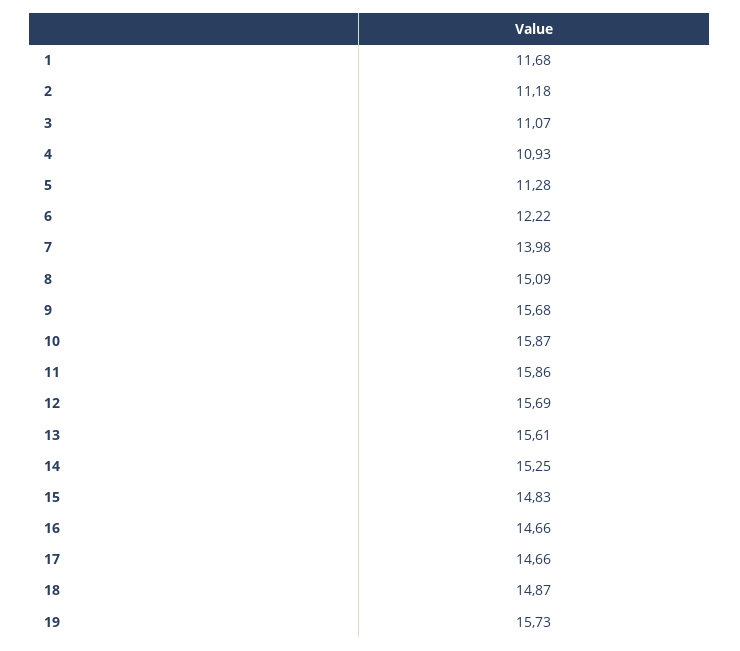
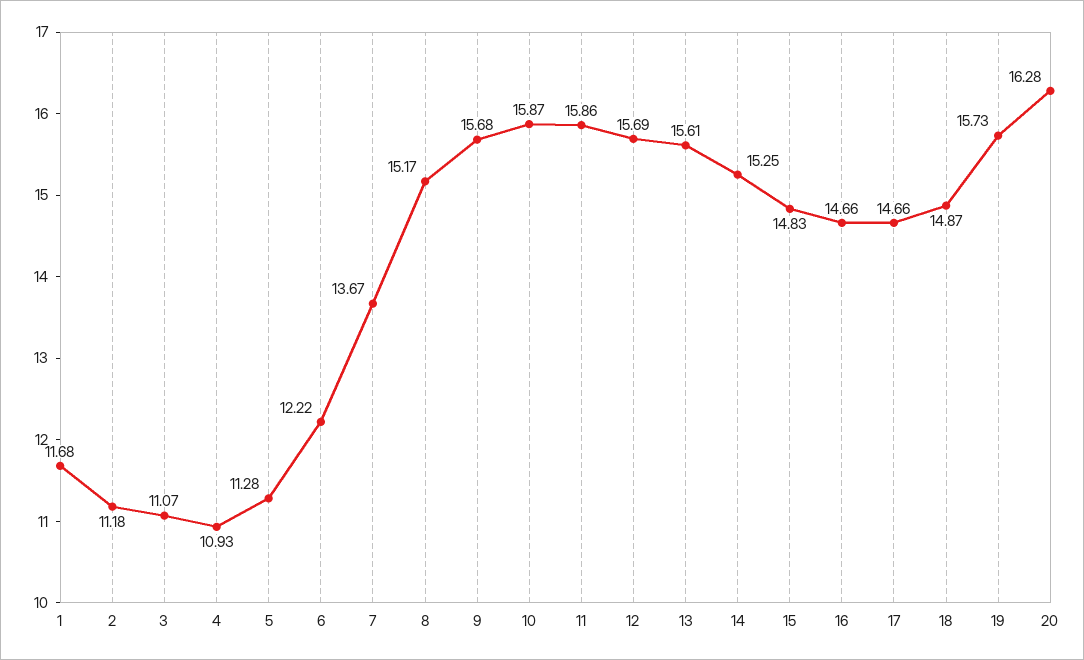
  {
    "1": 11.68,
    "2": 11.18,
    "3": 11.07,
    "4": 10.93,
    "5": 11.28,
    "6": 12.22,
-   "7": 13.98,
+   "7": 13.67,
-   "8": 15.09,
+   "8": 15.17,
    "9": 15.68,
    "10": 15.87,
    "11": 15.86,
    "12": 15.69,
    "13": 15.61,
    "14": 15.25,
    "15": 14.83,
    "16": 14.66,
    "17": 14.66,
    "18": 14.87,
-   "19": 15.73
+   "19": 15.73,
+   "20": 16.28
  }

